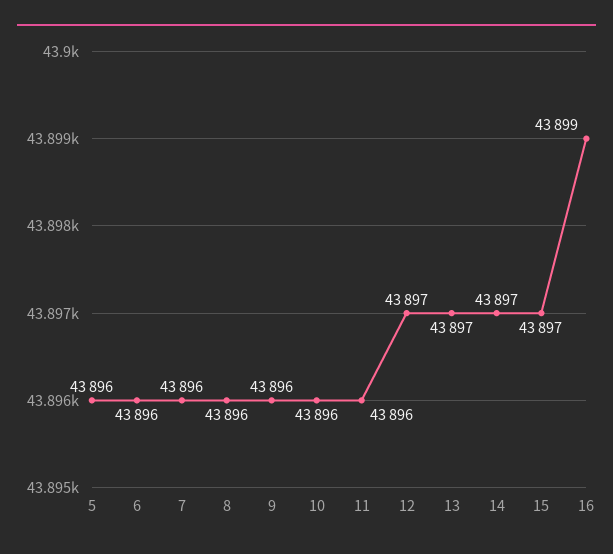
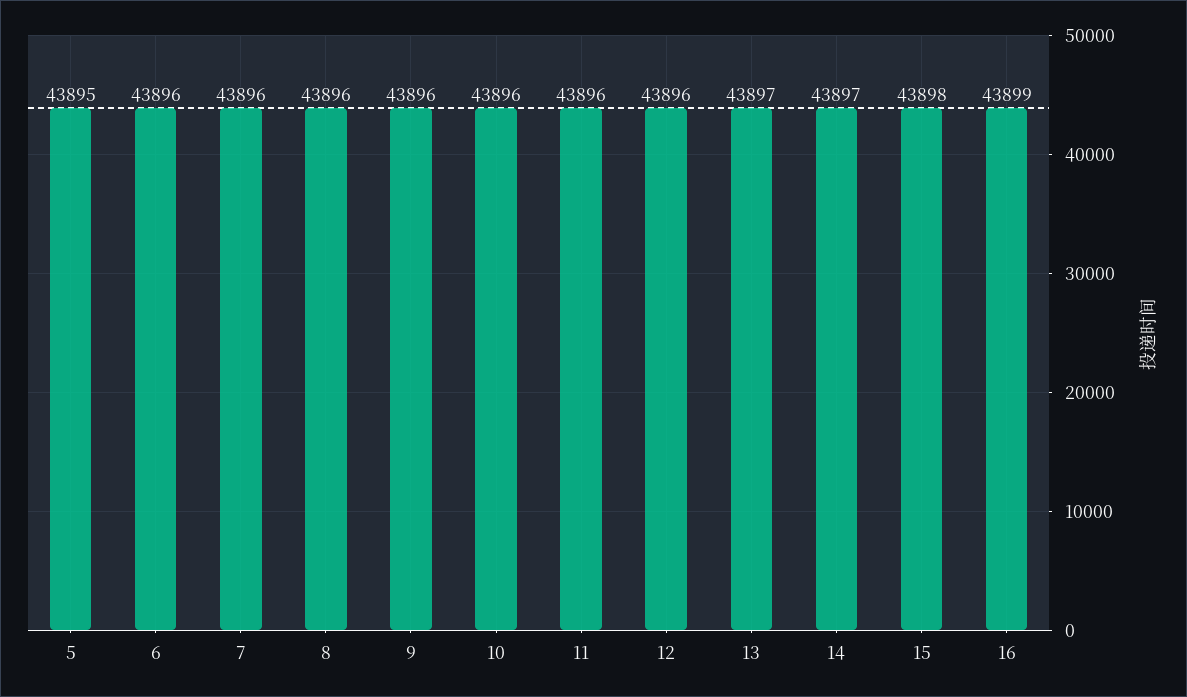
  {
-   "5": 43896,
+   "5": 43895,
    "6": 43896,
    "7": 43896,
    "8": 43896,
    "9": 43896,
    "10": 43896,
    "11": 43896,
-   "12": 43897,
+   "12": 43896,
    "13": 43897,
    "14": 43897,
-   "15": 43897,
+   "15": 43898,
    "16": 43899
  }

